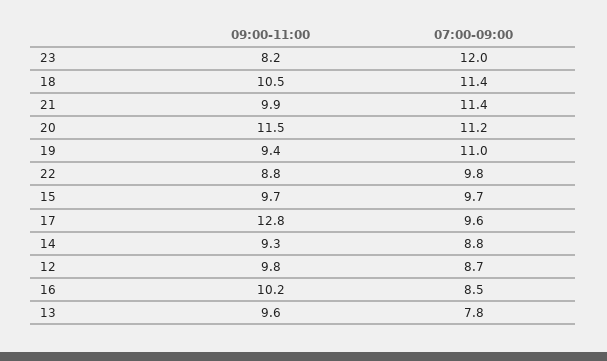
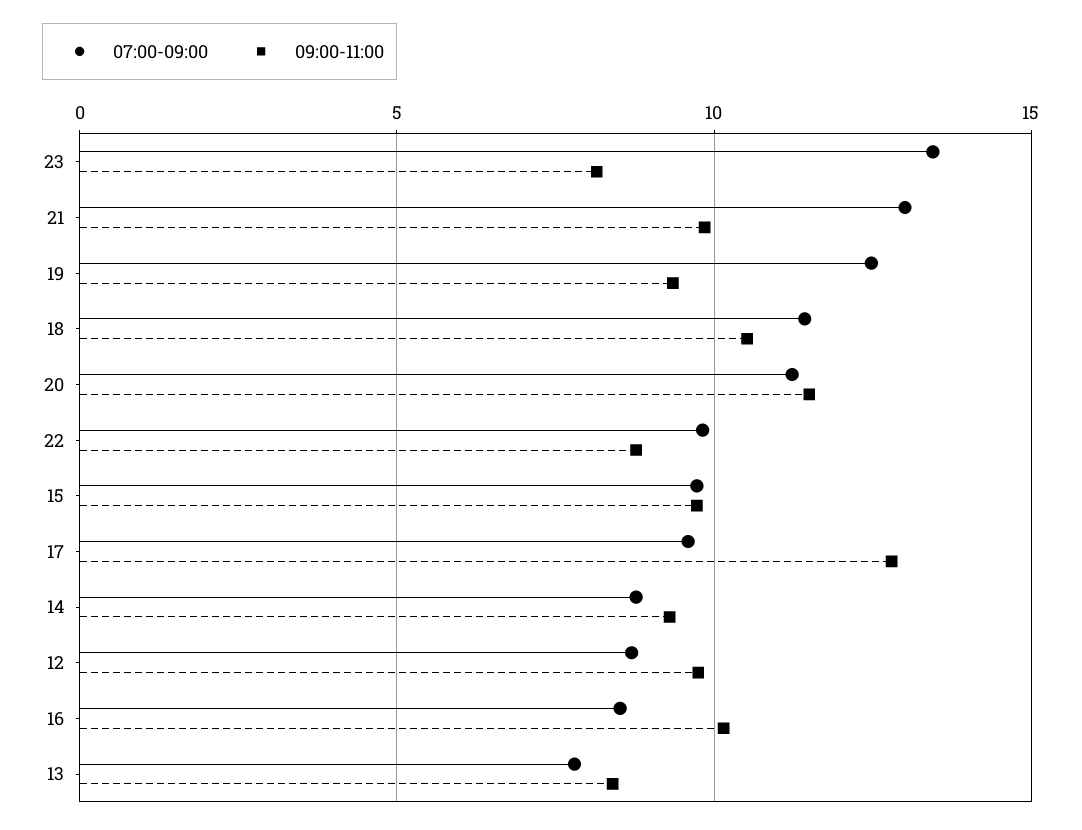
  {
    "09:00-11:00": {
      "23": 8.2,
      "18": 10.5,
      "21": 9.9,
      "20": 11.5,
      "19": 9.4,
      "22": 8.8,
      "15": 9.7,
      "17": 12.8,
      "14": 9.3,
      "12": 9.8,
      "16": 10.2,
-     "13": 9.6
+     "13": 8.5
    },
    "07:00-09:00": {
-     "23": 12,
+     "23": 13.5,
      "18": 11.4,
-     "21": 11.4,
+     "21": 13,
      "20": 11.2,
-     "19": 11,
+     "19": 12.5,
      "22": 9.8,
      "15": 9.7,
      "17": 9.6,
      "14": 8.8,
      "12": 8.7,
      "16": 8.5,
      "13": 7.8
    }
  }

